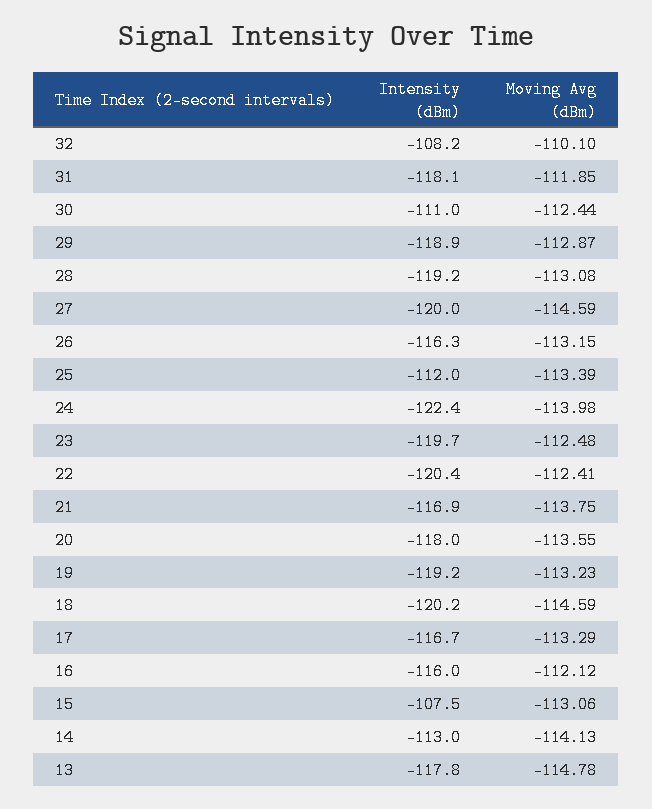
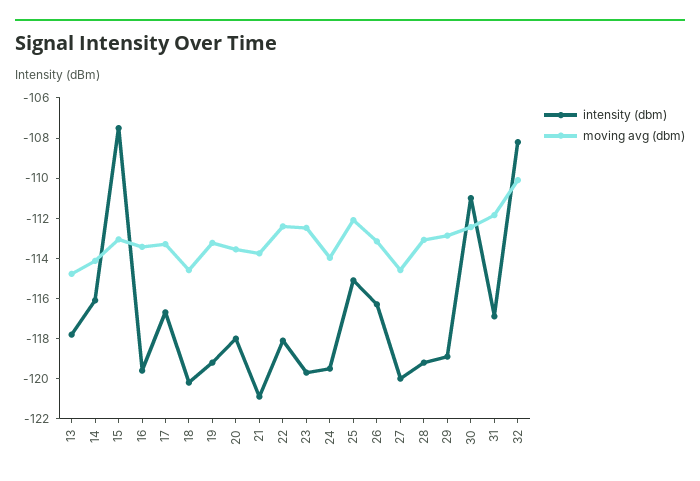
  {
    "Intensity (dBm)": {
      "32": -108.2,
-     "31": -118.1,
+     "31": -117,
      "30": -111,
      "29": -118.9,
      "28": -119.2,
      "27": -120,
      "26": -116.3,
-     "25": -112,
+     "25": -115,
-     "24": -122.4,
+     "24": -119.5,
      "23": -119.7,
-     "22": -120.4,
+     "22": -118,
-     "21": -116.9,
+     "21": -121,
      "20": -118,
      "19": -119.2,
      "18": -120.2,
      "17": -116.7,
-     "16": -116,
+     "16": -119.5,
      "15": -107.5,
-     "14": -113,
+     "14": -116,
      "13": -117.8
    },
    "Moving Avg (dBm)": {
      "32": -110.1,
      "31": -111.85,
      "30": -112.44,
      "29": -112.87,
      "28": -113.08,
      "27": -114.59,
      "26": -113.15,
-     "25": -113.39,
+     "25": -112,
      "24": -113.98,
      "23": -112.48,
      "22": -112.41,
      "21": -113.75,
      "20": -113.55,
      "19": -113.23,
      "18": -114.59,
      "17": -113.29,
-     "16": -112.12,
+     "16": -113.5,
      "15": -113.06,
      "14": -114.13,
      "13": -114.78
    }
  }

